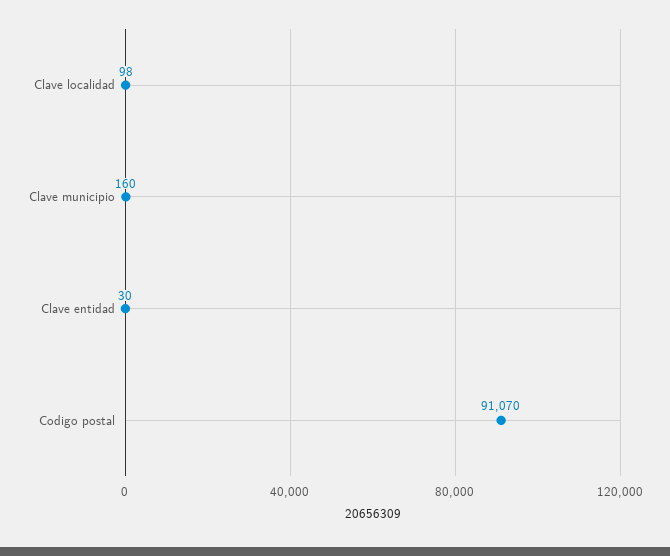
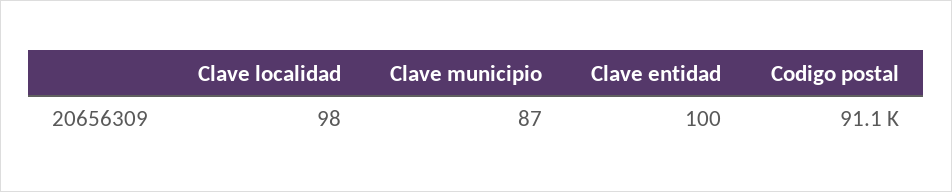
  {
    "Clave localidad": 98,
-   "Clave municipio": 160,
+   "Clave municipio": 87,
-   "Clave entidad": 30,
+   "Clave entidad": 100,
    "Codigo postal": 91070
  }

